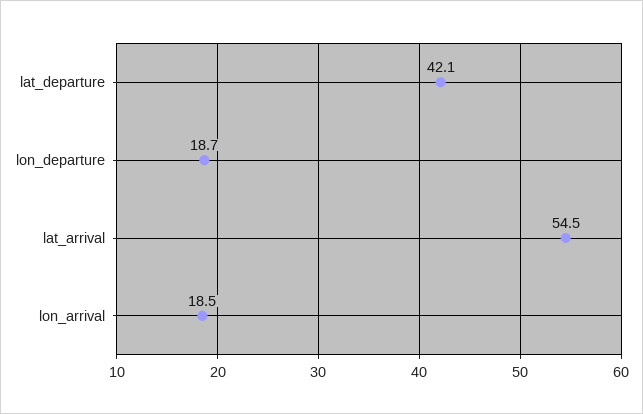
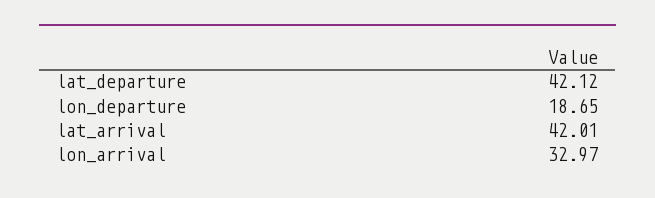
  {
    "lat_departure": 42.12,
    "lon_departure": 18.65,
-   "lat_arrival": 54.5,
+   "lat_arrival": 42.01,
-   "lon_arrival": 18.5
+   "lon_arrival": 32.97
  }

